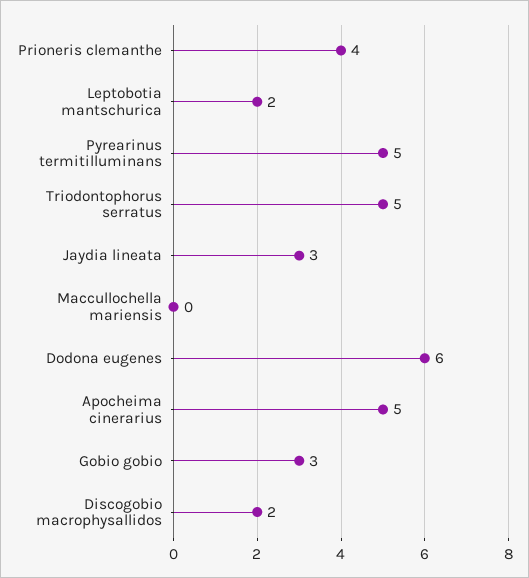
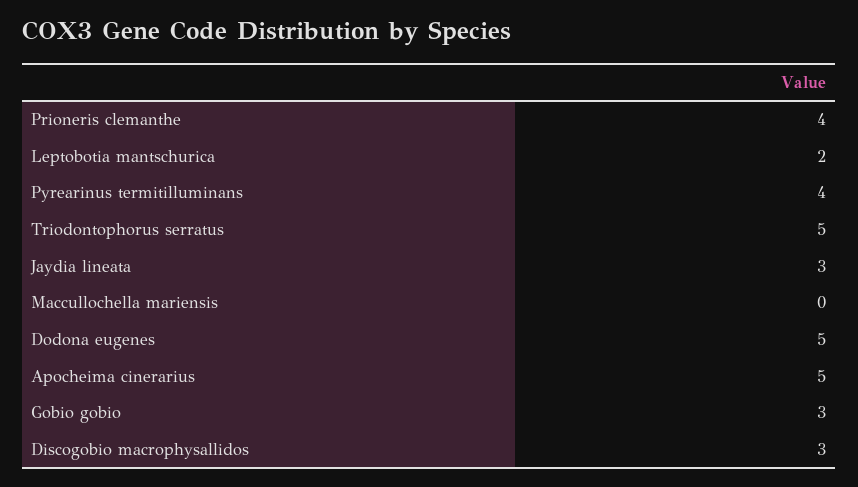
  {
    "Prioneris clemanthe": 4,
    "Leptobotia mantschurica": 2,
-   "Pyrearinus termitilluminans": 5,
+   "Pyrearinus termitilluminans": 4,
    "Triodontophorus serratus": 5,
    "Jaydia lineata": 3,
    "Maccullochella mariensis": 0,
-   "Dodona eugenes": 6,
+   "Dodona eugenes": 5,
    "Apocheima cinerarius": 5,
    "Gobio gobio": 3,
-   "Discogobio macrophysallidos": 2
+   "Discogobio macrophysallidos": 3
  }

